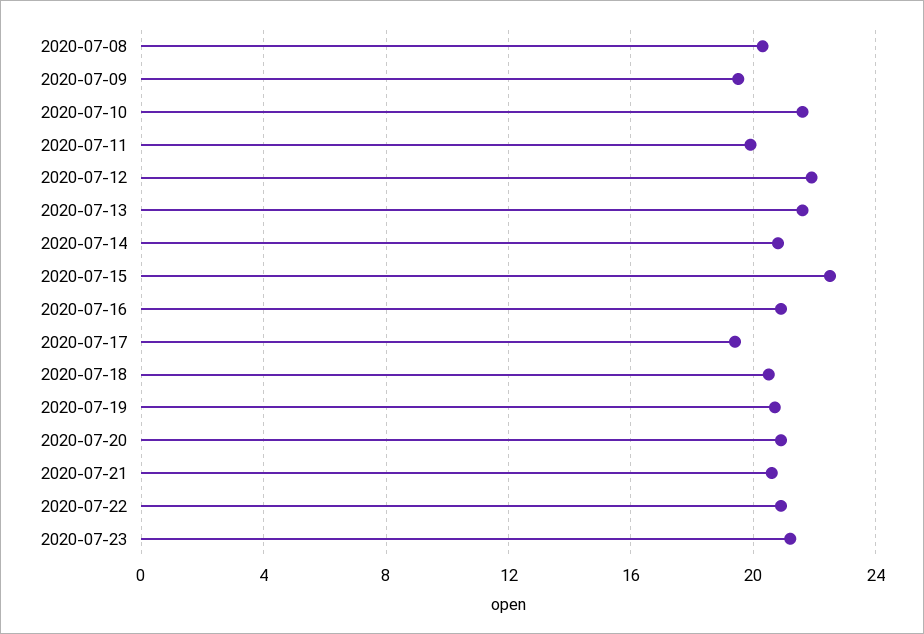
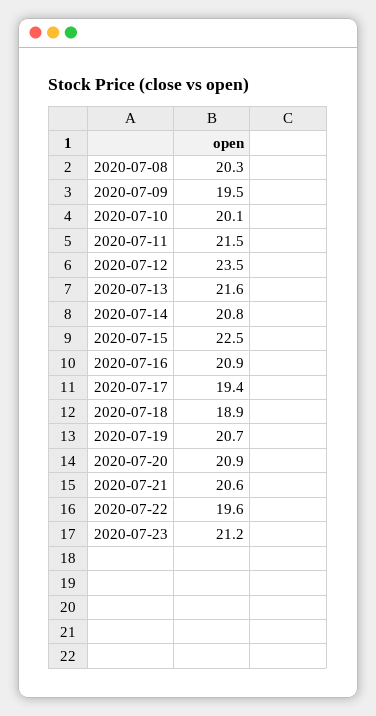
  {
    "2020-07-08": 20.3,
    "2020-07-09": 19.5,
-   "2020-07-10": 21.5,
+   "2020-07-10": 20.1,
-   "2020-07-11": 20,
+   "2020-07-11": 21.5,
-   "2020-07-12": 22,
+   "2020-07-12": 23.5,
    "2020-07-13": 21.6,
    "2020-07-14": 20.8,
    "2020-07-15": 22.5,
    "2020-07-16": 20.9,
    "2020-07-17": 19.4,
-   "2020-07-18": 20.5,
+   "2020-07-18": 18.9,
    "2020-07-19": 20.7,
    "2020-07-20": 20.9,
    "2020-07-21": 20.6,
-   "2020-07-22": 21,
+   "2020-07-22": 19.6,
    "2020-07-23": 21.2
  }

